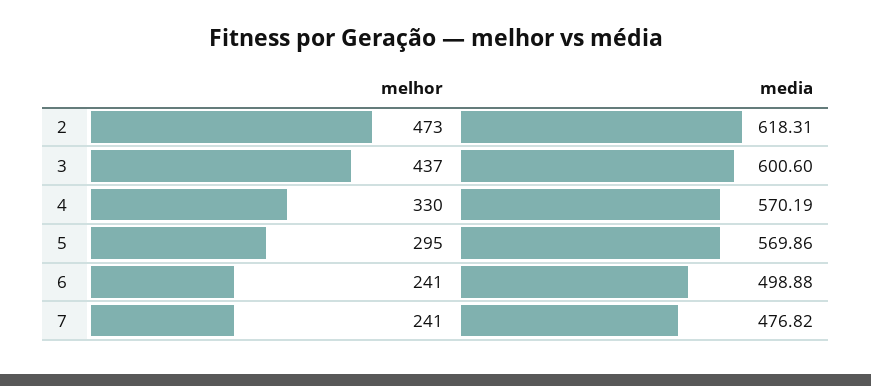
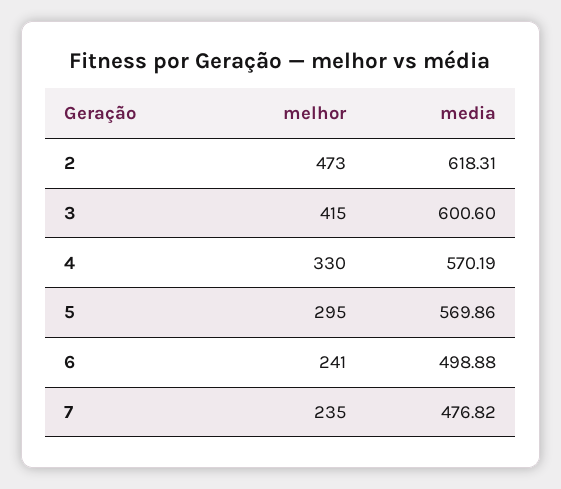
  {
    "melhor": {
      "2": 473,
-     "3": 437,
+     "3": 415,
      "4": 330,
      "5": 295,
      "6": 241,
-     "7": 241
+     "7": 235
    },
    "media": {
      "2": 618.31,
      "3": 600.6,
      "4": 570.19,
      "5": 569.86,
      "6": 498.88,
      "7": 476.82
    }
  }

